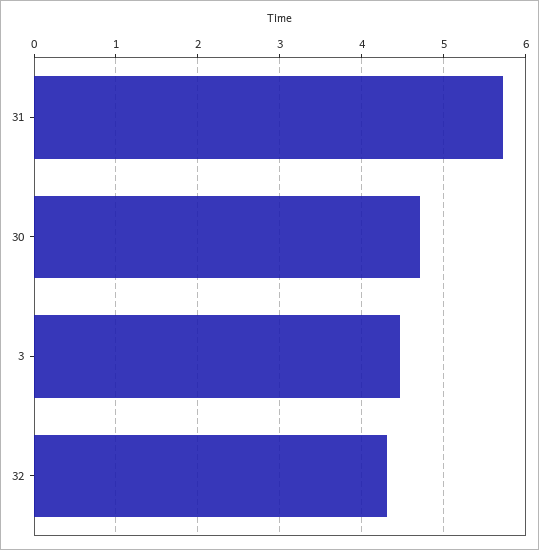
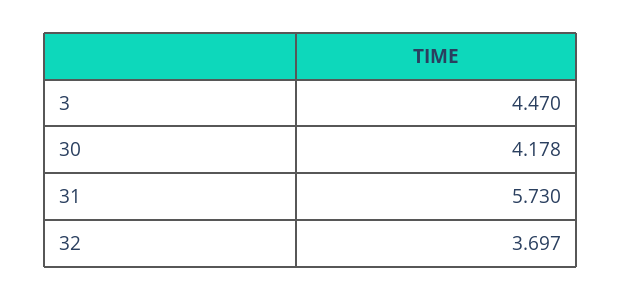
  {
    "31": 5.73,
-   "30": 4.7,
+   "30": 4.178,
    "3": 4.47,
-   "32": 4.3
+   "32": 3.697
  }

